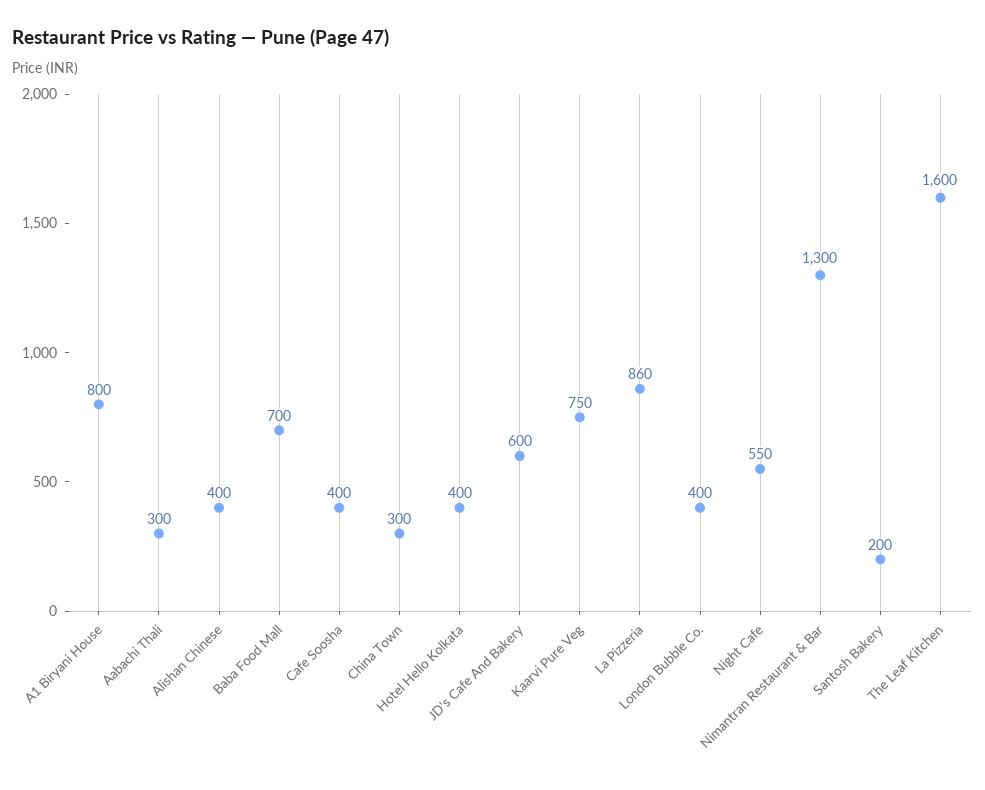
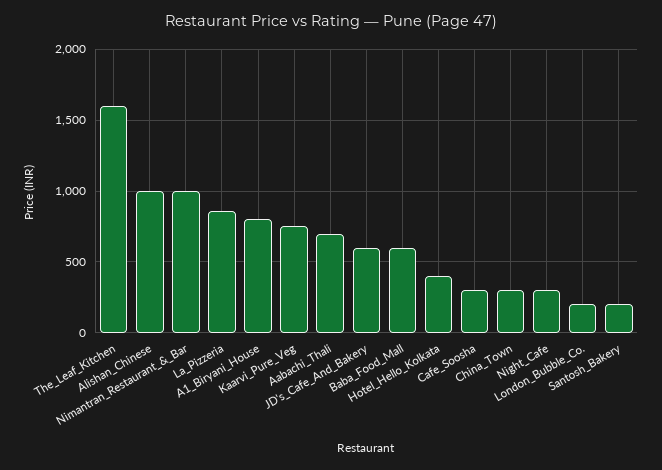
  {
    "A1 Biryani House": 800,
-   "Aabachi Thali": 300,
+   "Aabachi Thali": 700,
-   "Alishan Chinese": 400,
+   "Alishan Chinese": 1000,
-   "Baba Food Mall": 700,
+   "Baba Food Mall": 600,
-   "Cafe Soosha": 400,
+   "Cafe Soosha": 300,
    "China Town": 300,
    "Hotel Hello Kolkata": 400,
    "JD's Cafe And Bakery": 600,
    "Kaarvi Pure Veg": 750,
    "La Pizzeria": 860,
-   "London Bubble Co.": 400,
+   "London Bubble Co.": 200,
-   "Night Cafe": 550,
+   "Night Cafe": 300,
-   "Nimantran Restaurant & Bar": 1300,
+   "Nimantran Restaurant & Bar": 1000,
    "Santosh Bakery": 200,
    "The Leaf Kitchen": 1600
  }

